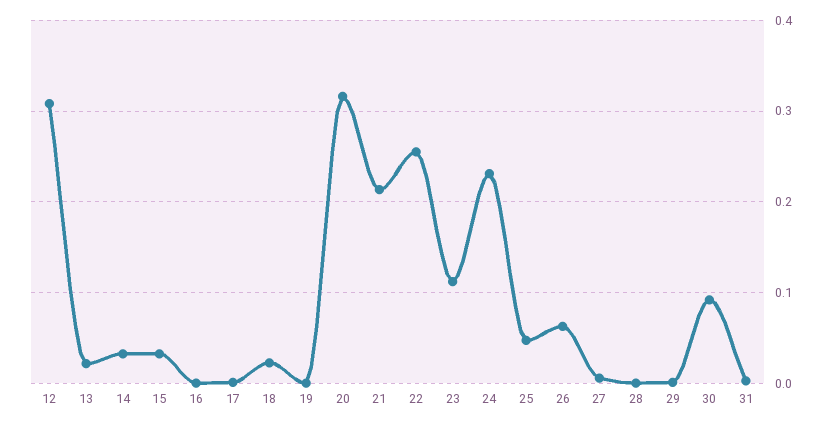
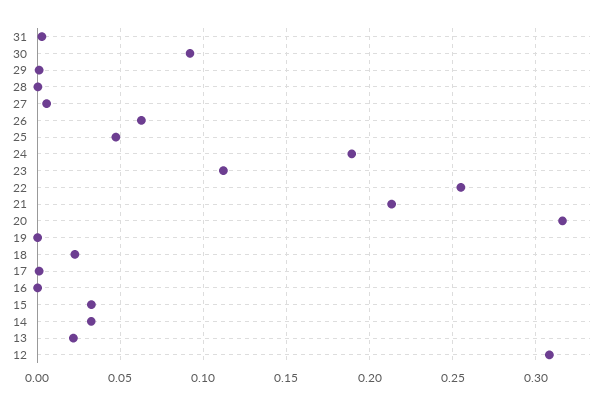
  {
    "12": 0.31,
    "13": 0.02,
    "14": 0.035,
    "15": 0.035,
    "16": 0,
    "17": 0,
    "18": 0.025,
    "19": 0,
    "20": 0.315,
    "21": 0.215,
    "22": 0.255,
    "23": 0.11,
-   "24": 0.23,
+   "24": 0.19,
    "25": 0.045,
    "26": 0.065,
    "27": 0.005,
    "28": 0,
    "29": 0,
    "30": 0.09,
    "31": 0.005
  }

